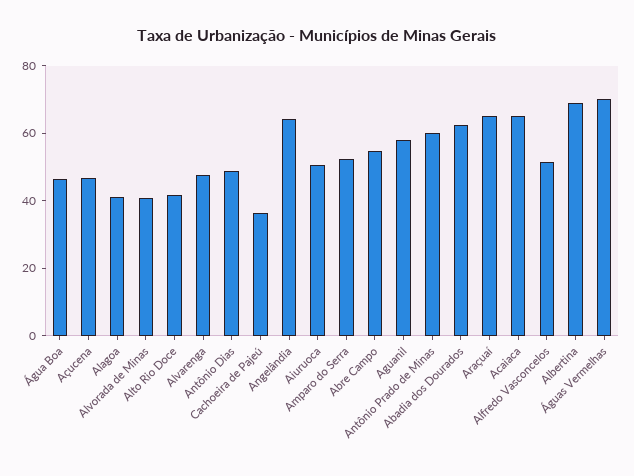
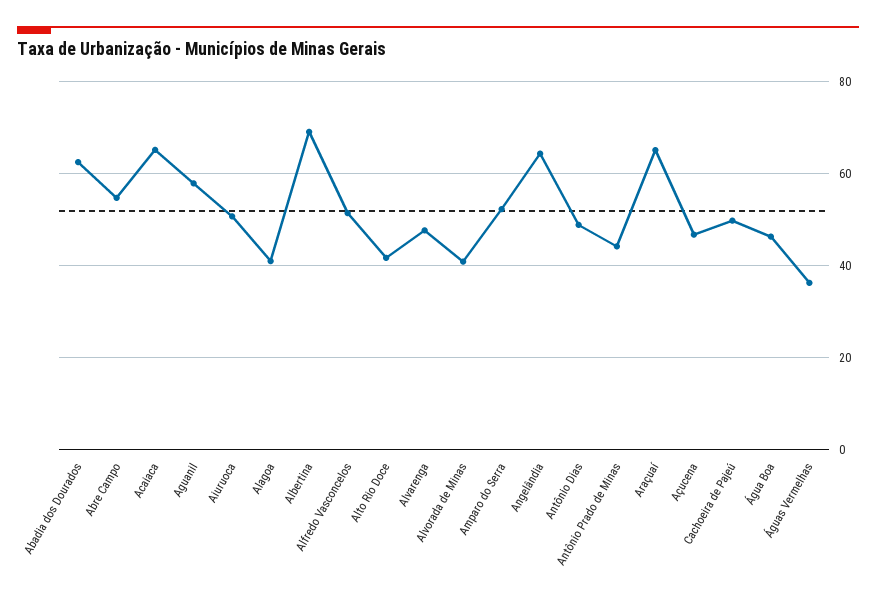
  {
    "Água Boa": 46,
    "Açucena": 46,
    "Alagoa": 40,
    "Alvorada de Minas": 40,
    "Alto Rio Doce": 42,
    "Alvarenga": 48,
    "Antônio Dias": 48,
-   "Cachoeira de Pajeú": 35,
+   "Cachoeira de Pajeú": 50,
    "Angelândia": 64,
    "Aiuruoca": 50,
    "Amparo do Serra": 52,
    "Abre Campo": 54,
    "Aguanil": 58,
-   "Antônio Prado de Minas": 60,
+   "Antônio Prado de Minas": 44,
    "Abadia dos Dourados": 62,
    "Araçuaí": 66,
    "Acaiaca": 66,
    "Alfredo Vasconcelos": 52,
    "Albertina": 70,
-   "Águas Vermelhas": 70
+   "Águas Vermelhas": 36
  }

